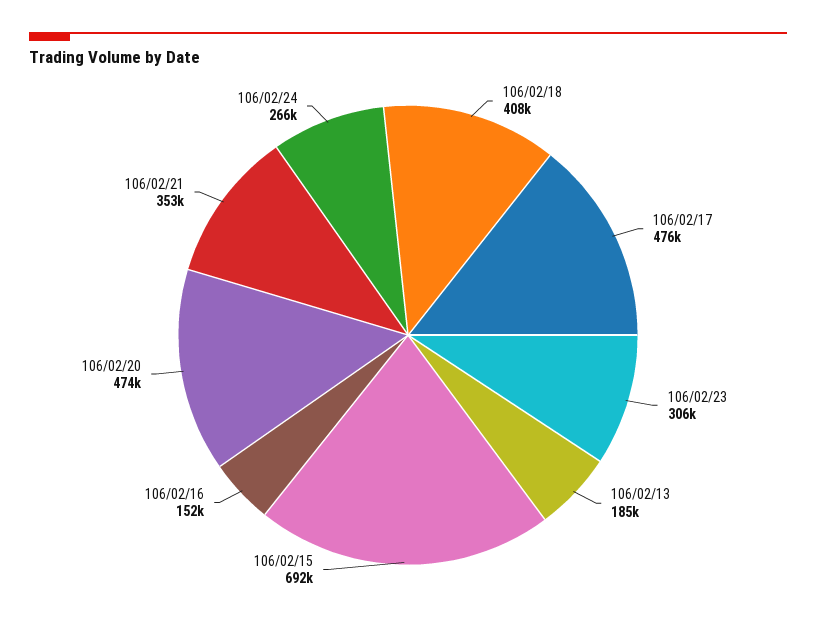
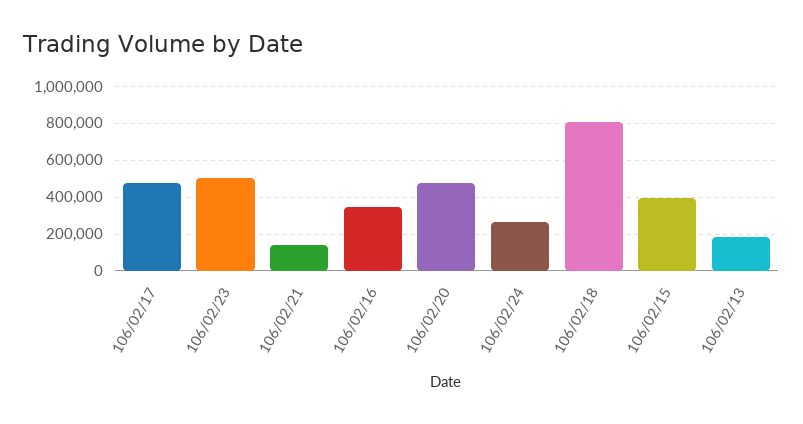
  {
-   "106/02/18": 408000,
+   "106/02/18": 800000,
    "106/02/17": 476000,
-   "106/02/23": 306000,
+   "106/02/23": 500000,
    "106/02/13": 185000,
-   "106/02/15": 692000,
+   "106/02/15": 400000,
-   "106/02/16": 152000,
+   "106/02/16": 350000,
    "106/02/20": 474000,
-   "106/02/21": 353000,
+   "106/02/21": 150000,
    "106/02/24": 266000
  }

